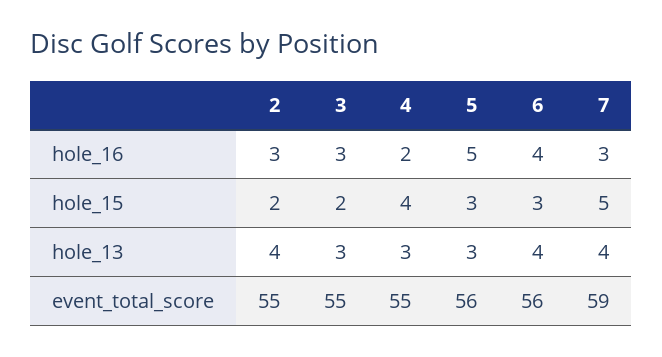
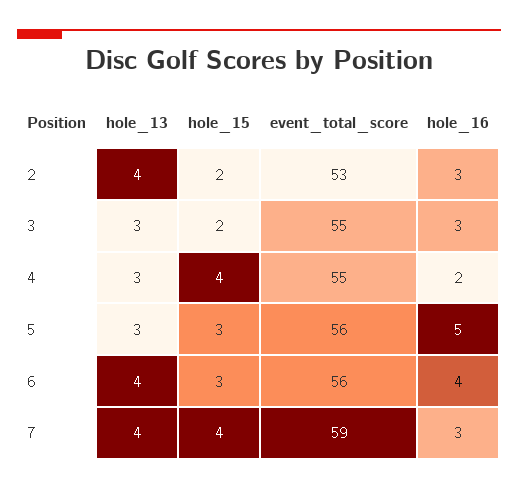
  {
    "2": {
      "hole_16": 3,
      "hole_15": 2,
      "hole_13": 4,
-     "event_total_score": 55
+     "event_total_score": 53
    },
    "3": {
      "hole_16": 3,
      "hole_15": 2,
      "hole_13": 3,
      "event_total_score": 55
    },
    "4": {
      "hole_16": 2,
      "hole_15": 4,
      "hole_13": 3,
      "event_total_score": 55
    },
    "5": {
      "hole_16": 5,
      "hole_15": 3,
      "hole_13": 3,
      "event_total_score": 56
    },
    "6": {
      "hole_16": 4,
      "hole_15": 3,
      "hole_13": 4,
      "event_total_score": 56
    },
    "7": {
      "hole_16": 3,
-     "hole_15": 5,
+     "hole_15": 4,
      "hole_13": 4,
      "event_total_score": 59
    }
  }

